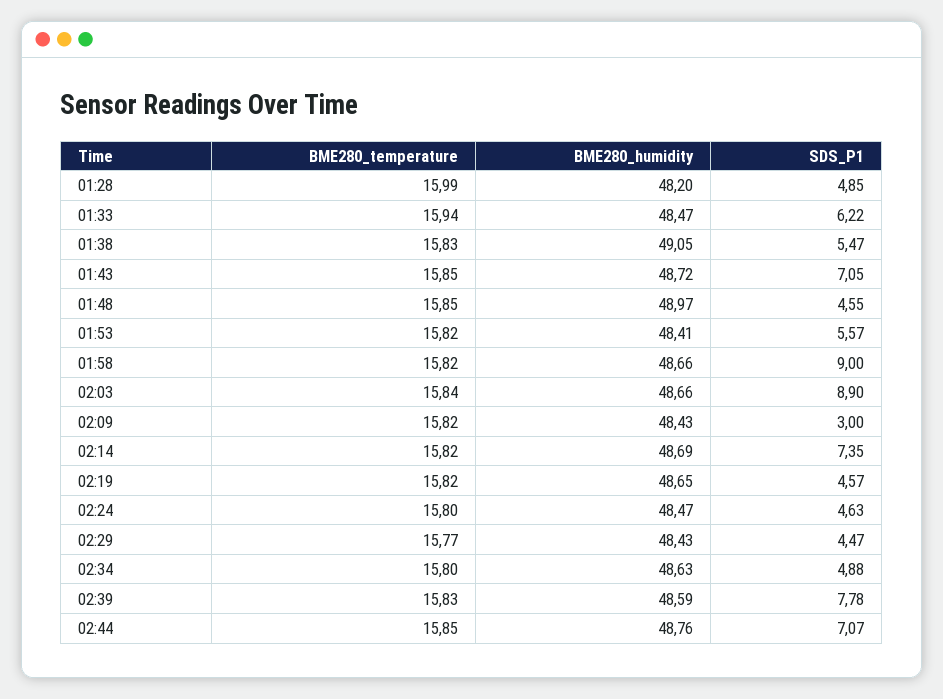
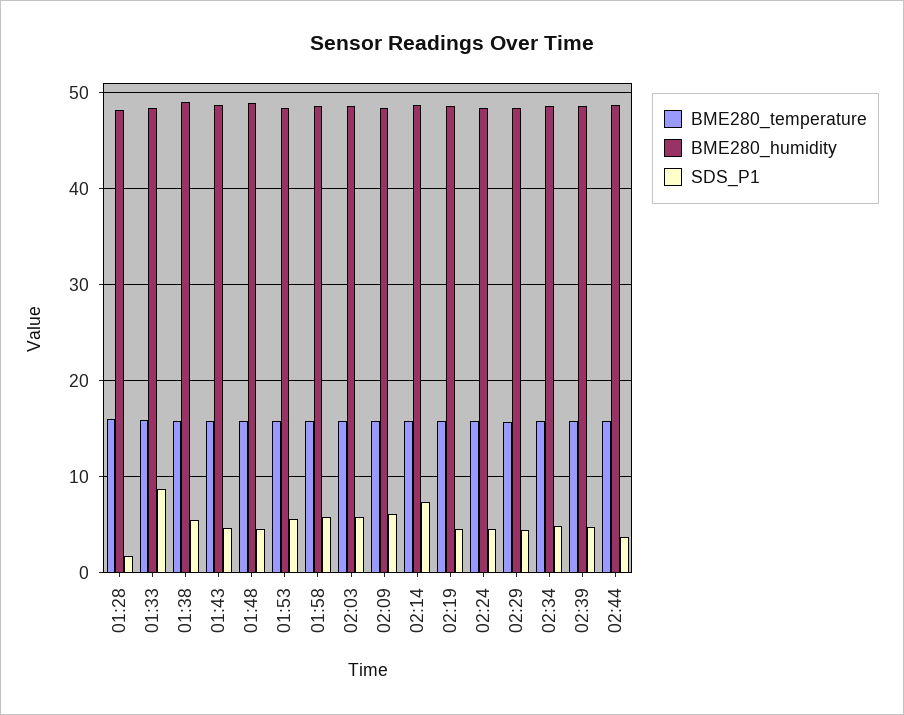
  {
    "BME280_temperature": {
      "01:28": 15.99,
      "01:33": 15.94,
      "01:38": 15.83,
      "01:43": 15.85,
      "01:48": 15.85,
      "01:53": 15.82,
      "01:58": 15.82,
      "02:03": 15.84,
      "02:09": 15.82,
      "02:14": 15.82,
      "02:19": 15.82,
      "02:24": 15.8,
      "02:29": 15.77,
      "02:34": 15.8,
      "02:39": 15.83,
      "02:44": 15.85
    },
    "BME280_humidity": {
      "01:28": 48.2,
      "01:33": 48.47,
      "01:38": 49.05,
      "01:43": 48.72,
      "01:48": 48.97,
      "01:53": 48.41,
      "01:58": 48.66,
      "02:03": 48.66,
      "02:09": 48.43,
      "02:14": 48.69,
      "02:19": 48.65,
      "02:24": 48.47,
      "02:29": 48.43,
      "02:34": 48.63,
      "02:39": 48.59,
      "02:44": 48.76
    },
    "SDS_P1": {
-     "01:28": 4.85,
+     "01:28": 2,
-     "01:33": 6.22,
+     "01:33": 9,
      "01:38": 5.47,
-     "01:43": 7.05,
+     "01:43": 5,
      "01:48": 4.55,
      "01:53": 5.57,
-     "01:58": 9,
+     "01:58": 6,
-     "02:03": 8.9,
+     "02:03": 6,
-     "02:09": 3,
+     "02:09": 6,
      "02:14": 7.35,
      "02:19": 4.57,
      "02:24": 4.63,
      "02:29": 4.47,
      "02:34": 4.88,
-     "02:39": 7.78,
+     "02:39": 5,
-     "02:44": 7.07
+     "02:44": 4
    }
  }

